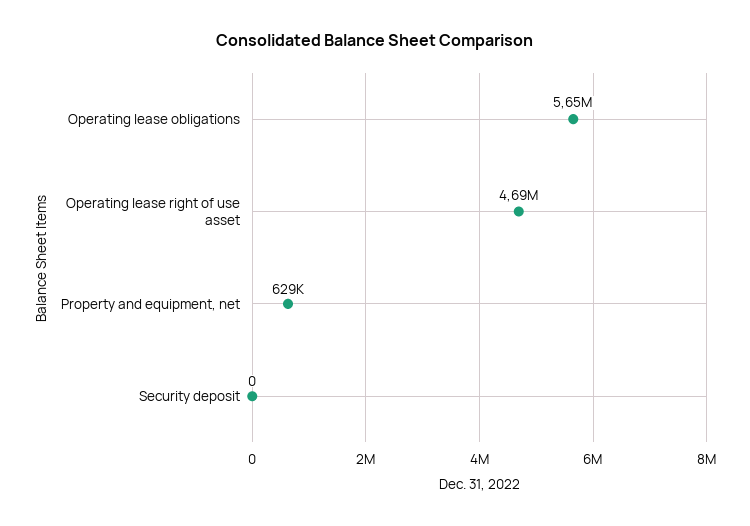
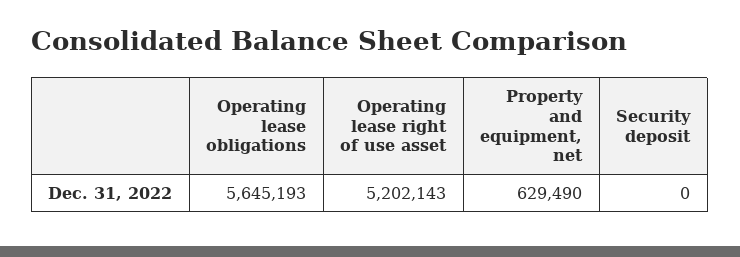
  {
    "Operating lease obligations": 5645193,
-   "Operating lease right of use asset": 4690000,
+   "Operating lease right of use asset": 5202143,
    "Property and equipment, net": 629490,
    "Security deposit": 0
  }

